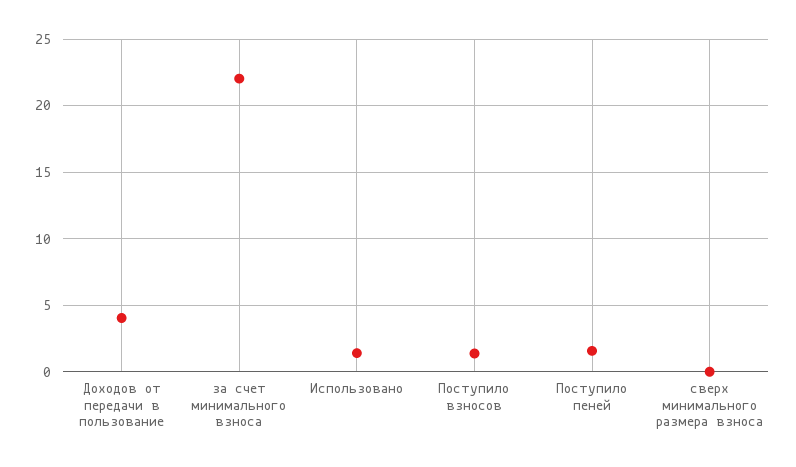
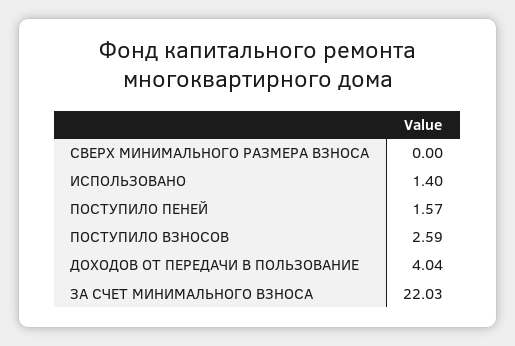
  {
    "Доходов от передачи в пользование": 4.04,
    "за счет минимального взноса": 22.03,
    "Использовано": 1.4,
-   "Поступило взносов": 1.5,
+   "Поступило взносов": 2.59,
    "Поступило пеней": 1.57,
    "сверх минимального размера взноса": 0
  }

